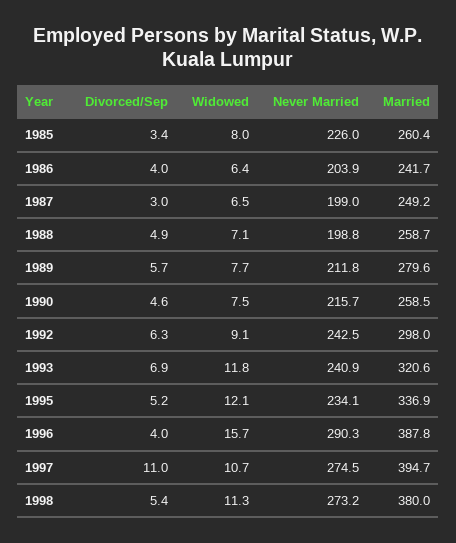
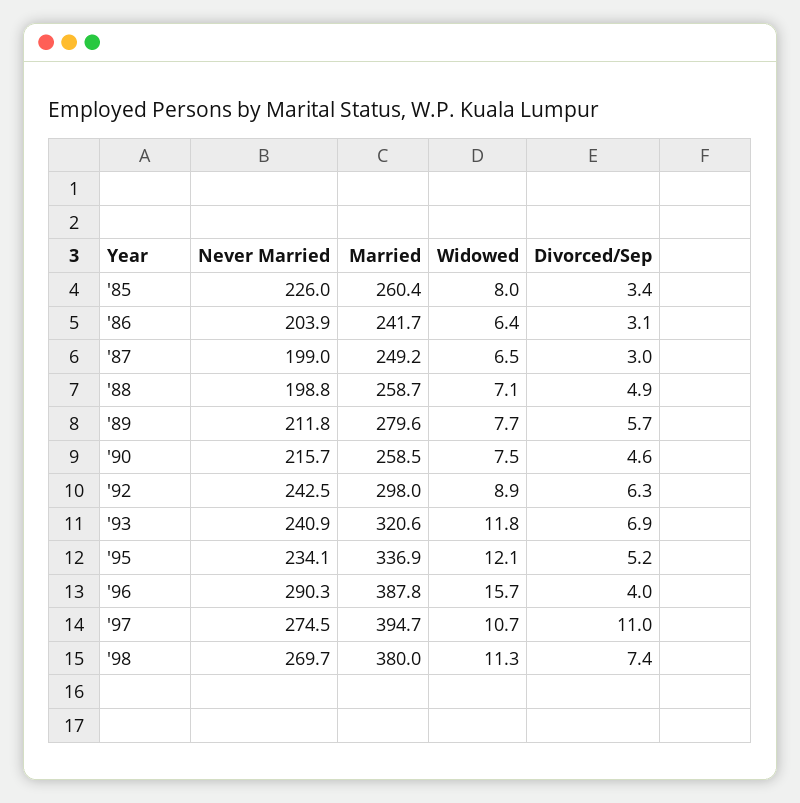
  {
    "Divorced/Sep": {
      "1985": 3.4,
-     "1986": 4,
+     "1986": 3.1,
      "1987": 3,
      "1988": 4.9,
      "1989": 5.7,
      "1990": 4.6,
      "1992": 6.3,
      "1993": 6.9,
      "1995": 5.2,
      "1996": 4,
      "1997": 11,
-     "1998": 5.4
+     "1998": 7.4
    },
    "Widowed": {
      "1985": 8,
      "1986": 6.4,
      "1987": 6.5,
      "1988": 7.1,
      "1989": 7.7,
      "1990": 7.5,
-     "1992": 9.1,
+     "1992": 8.9,
      "1993": 11.8,
      "1995": 12.1,
      "1996": 15.7,
      "1997": 10.7,
      "1998": 11.3
    },
    "Never Married": {
      "1985": 226,
      "1986": 203.9,
      "1987": 199,
      "1988": 198.8,
      "1989": 211.8,
      "1990": 215.7,
      "1992": 242.5,
      "1993": 240.9,
      "1995": 234.1,
      "1996": 290.3,
      "1997": 274.5,
-     "1998": 273.2
+     "1998": 269.7
    },
    "Married": {
      "1985": 260.4,
      "1986": 241.7,
      "1987": 249.2,
      "1988": 258.7,
      "1989": 279.6,
      "1990": 258.5,
      "1992": 298,
      "1993": 320.6,
      "1995": 336.9,
      "1996": 387.8,
      "1997": 394.7,
      "1998": 380
    }
  }

